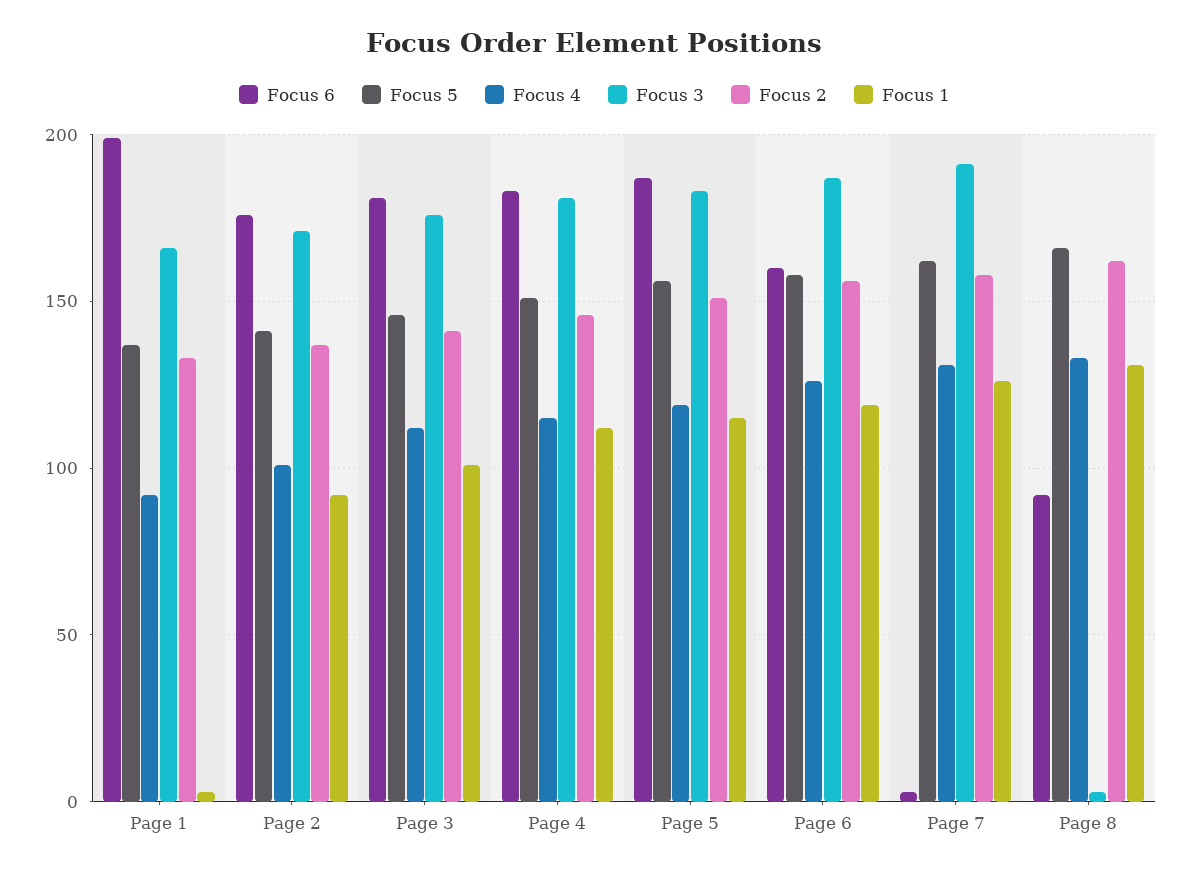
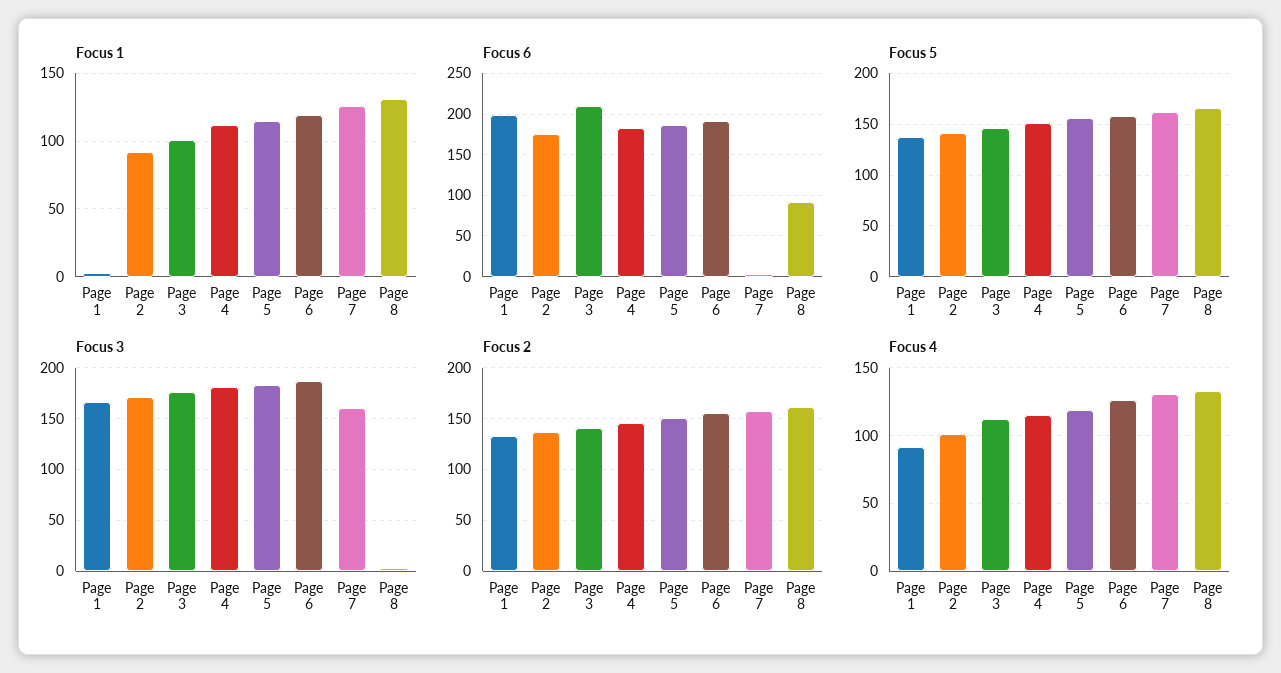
  {
    "Focus 6": {
      "Page 1": 200,
      "Page 2": 175,
-     "Page 3": 180,
+     "Page 3": 210,
      "Page 4": 185,
      "Page 5": 185,
-     "Page 6": 160,
+     "Page 6": 190,
      "Page 7": 5,
      "Page 8": 90
    },
    "Focus 5": {
      "Page 1": 135,
      "Page 2": 140,
      "Page 3": 145,
      "Page 4": 150,
      "Page 5": 155,
      "Page 6": 160,
      "Page 7": 160,
      "Page 8": 165
    },
    "Focus 4": {
      "Page 1": 90,
      "Page 2": 100,
      "Page 3": 110,
      "Page 4": 115,
      "Page 5": 120,
      "Page 6": 125,
      "Page 7": 130,
      "Page 8": 135
    },
    "Focus 3": {
      "Page 1": 165,
      "Page 2": 170,
      "Page 3": 175,
      "Page 4": 180,
      "Page 5": 185,
      "Page 6": 185,
-     "Page 7": 190,
+     "Page 7": 160,
      "Page 8": 5
    },
    "Focus 2": {
      "Page 1": 135,
      "Page 2": 135,
      "Page 3": 140,
      "Page 4": 145,
      "Page 5": 150,
      "Page 6": 155,
      "Page 7": 160,
      "Page 8": 160
    },
    "Focus 1": {
      "Page 1": 5,
      "Page 2": 90,
      "Page 3": 100,
      "Page 4": 110,
      "Page 5": 115,
      "Page 6": 120,
      "Page 7": 125,
      "Page 8": 130
    }
  }

